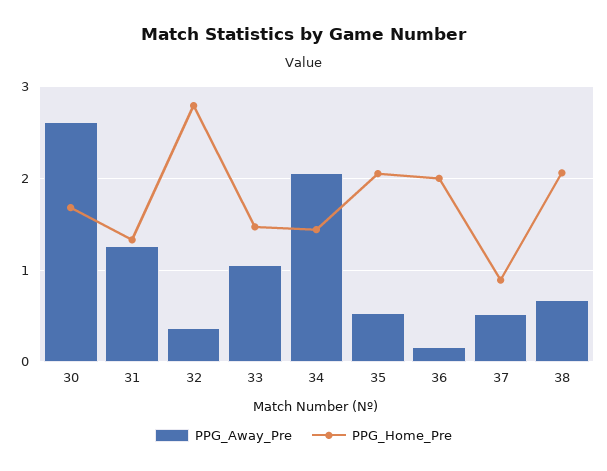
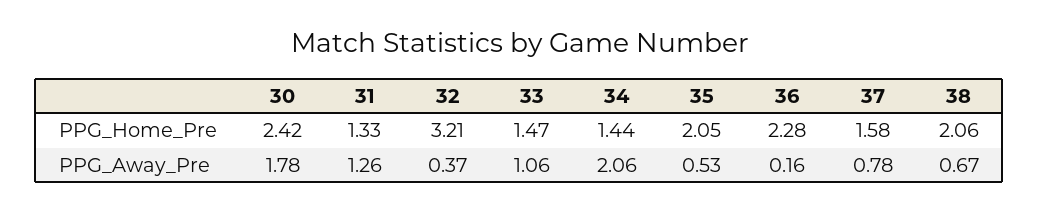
  {
    "PPG_Away_Pre": {
-     "30": 2.6,
+     "30": 1.78,
      "31": 1.26,
      "32": 0.37,
      "33": 1.06,
      "34": 2.06,
      "35": 0.53,
      "36": 0.16,
-     "37": 0.5,
+     "37": 0.78,
      "38": 0.67
    },
    "PPG_Home_Pre": {
-     "30": 1.7,
+     "30": 2.42,
      "31": 1.33,
-     "32": 2.8,
+     "32": 3.21,
      "33": 1.47,
      "34": 1.44,
      "35": 2.05,
-     "36": 2,
+     "36": 2.28,
-     "37": 0.9,
+     "37": 1.58,
      "38": 2.06
    }
  }

